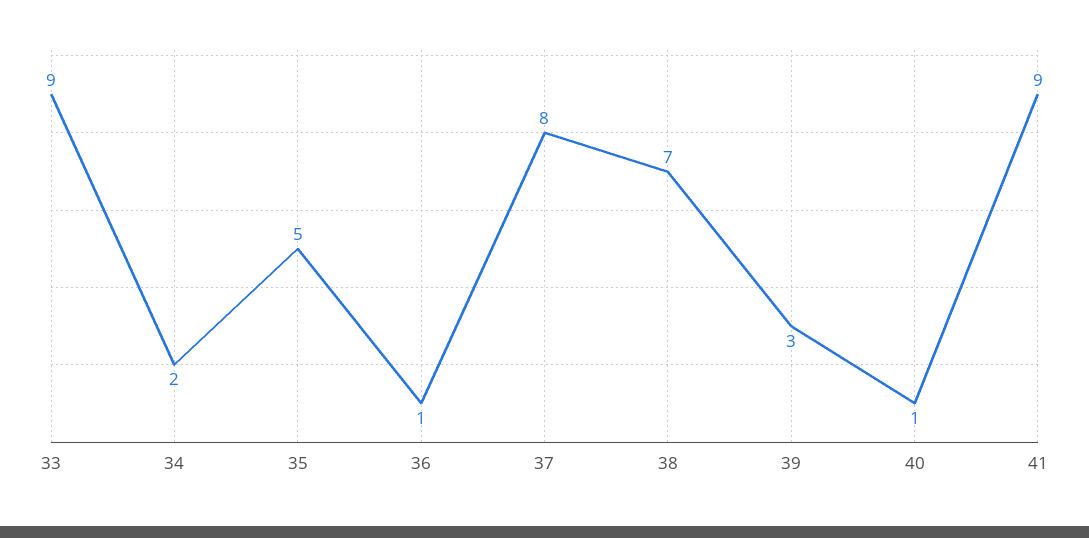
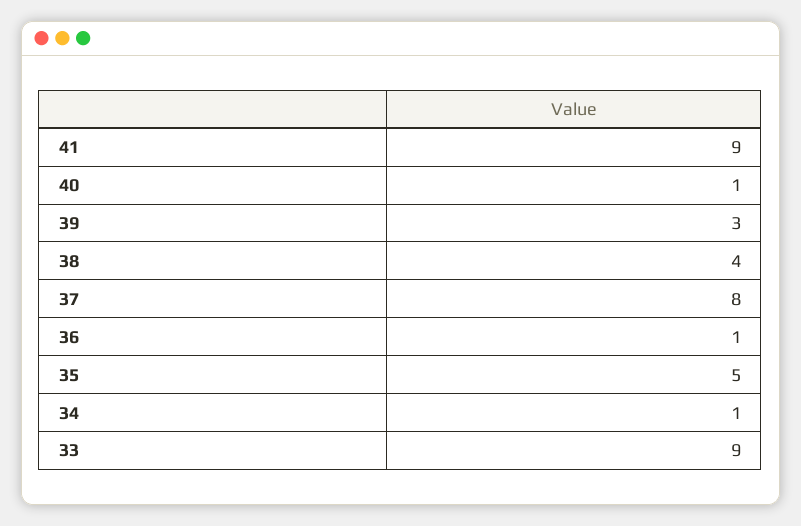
  {
    "33": 9,
-   "34": 2,
+   "34": 1,
    "35": 5,
    "36": 1,
    "37": 8,
-   "38": 7,
+   "38": 4,
    "39": 3,
    "40": 1,
    "41": 9
  }

